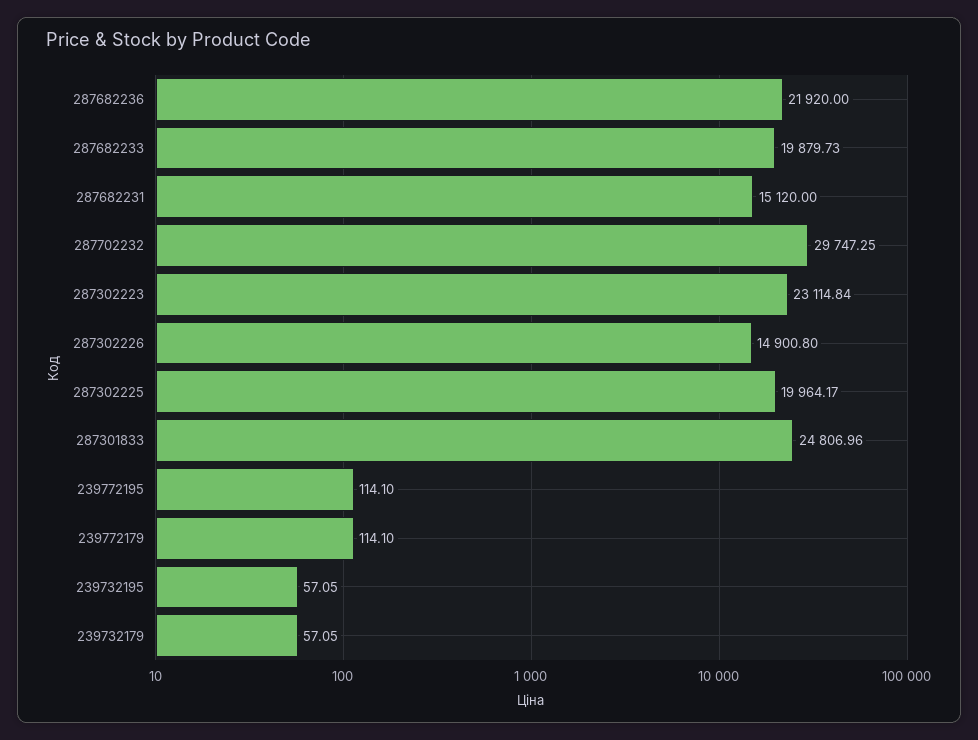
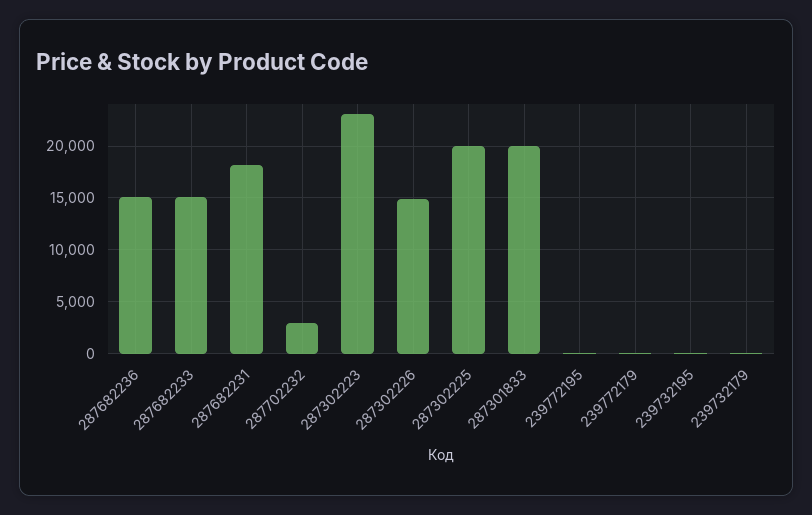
  {
-   "287682236": 21920,
+   "287682236": 15000,
-   "287682233": 19879.73,
+   "287682233": 15000,
-   "287682231": 15120,
+   "287682231": 18000,
-   "287702232": 29747.25,
+   "287702232": 3000,
    "287302223": 23114.84,
    "287302226": 14900.8,
    "287302225": 19964.17,
-   "287301833": 24806.96,
+   "287301833": 20000,
    "239772195": 114.1,
    "239772179": 114.1,
    "239732195": 57.05,
    "239732179": 57.05
  }

